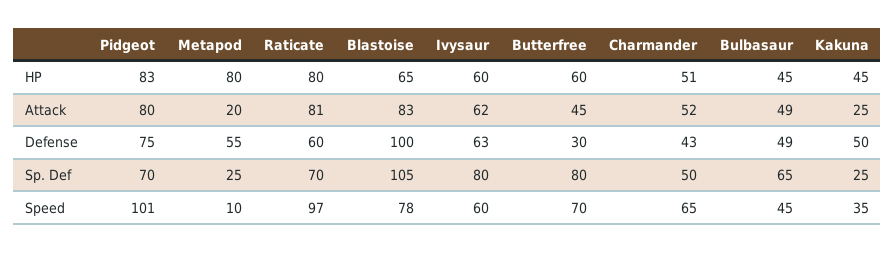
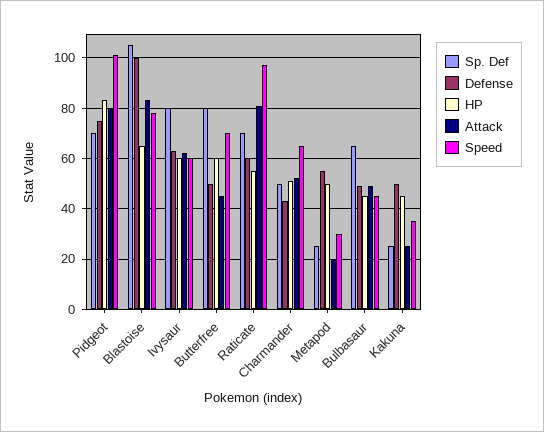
  {
    "HP": {
      "Pidgeot": 83,
-     "Metapod": 80,
+     "Metapod": 50,
-     "Raticate": 80,
+     "Raticate": 55,
      "Blastoise": 65,
      "Ivysaur": 60,
      "Butterfree": 60,
      "Charmander": 51,
      "Bulbasaur": 45,
      "Kakuna": 45
    },
    "Attack": {
      "Pidgeot": 80,
      "Metapod": 20,
      "Raticate": 81,
      "Blastoise": 83,
      "Ivysaur": 62,
      "Butterfree": 45,
      "Charmander": 52,
      "Bulbasaur": 49,
      "Kakuna": 25
    },
    "Defense": {
      "Pidgeot": 75,
      "Metapod": 55,
      "Raticate": 60,
      "Blastoise": 100,
      "Ivysaur": 63,
-     "Butterfree": 30,
+     "Butterfree": 50,
      "Charmander": 43,
      "Bulbasaur": 49,
      "Kakuna": 50
    },
    "Sp. Def": {
      "Pidgeot": 70,
      "Metapod": 25,
      "Raticate": 70,
      "Blastoise": 105,
      "Ivysaur": 80,
      "Butterfree": 80,
      "Charmander": 50,
      "Bulbasaur": 65,
      "Kakuna": 25
    },
    "Speed": {
      "Pidgeot": 101,
-     "Metapod": 10,
+     "Metapod": 30,
      "Raticate": 97,
      "Blastoise": 78,
      "Ivysaur": 60,
      "Butterfree": 70,
      "Charmander": 65,
      "Bulbasaur": 45,
      "Kakuna": 35
    }
  }

